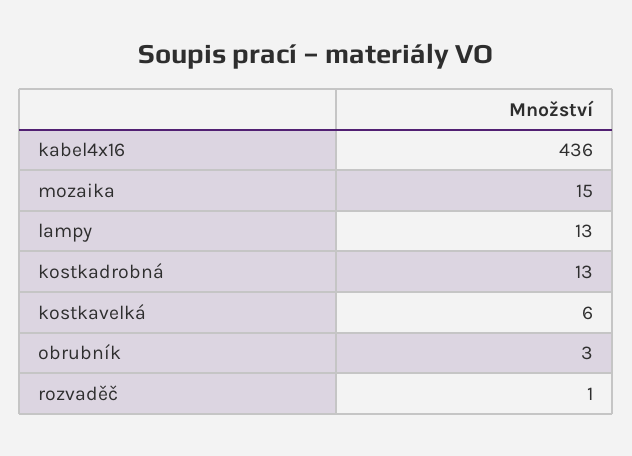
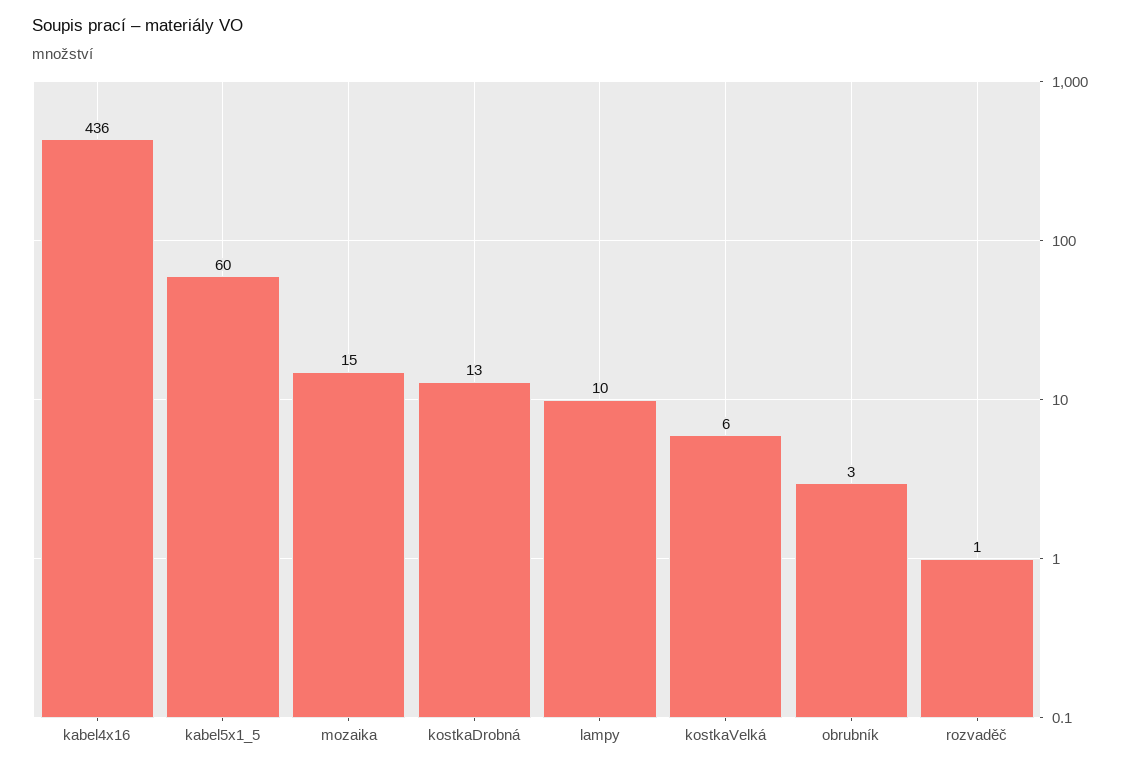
  {
    "kabel4x16": 436,
    "mozaika": 15,
-   "lampy": 13,
+   "lampy": 10,
    "kostkadrobná": 13,
    "kostkavelká": 6,
    "obrubník": 3,
-   "rozvaděč": 1
+   "rozvaděč": 1,
+   "kabel5x1_5": 60
  }

